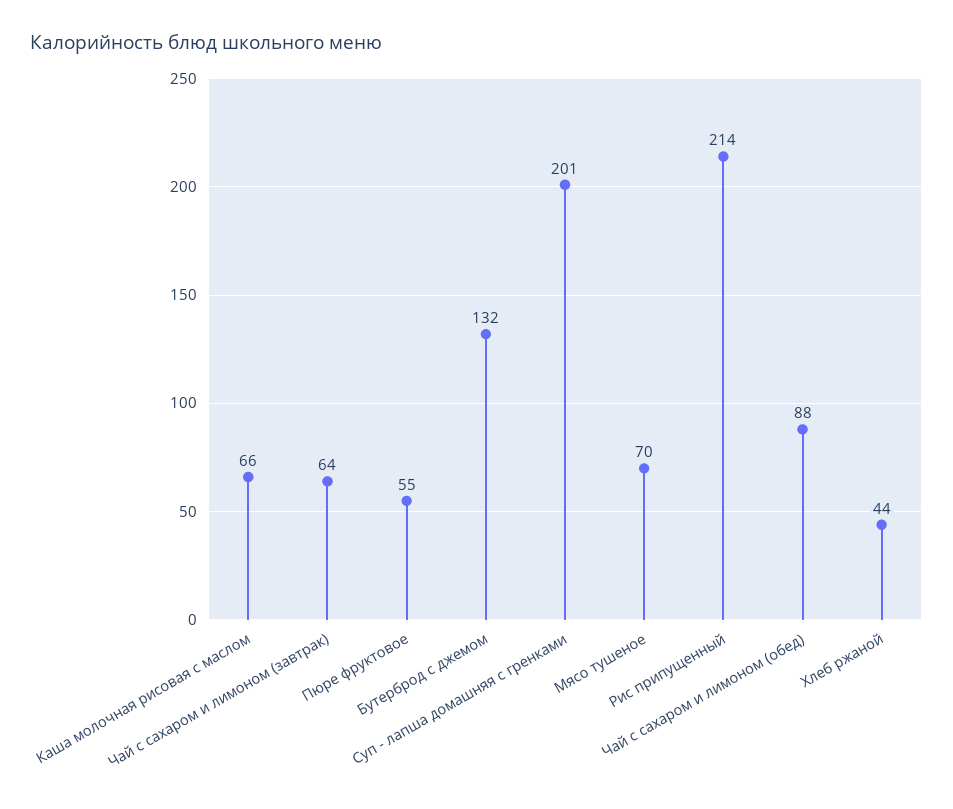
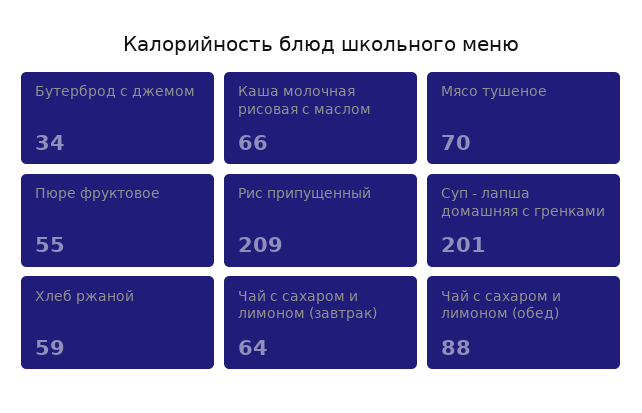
  {
    "Каша молочная рисовая с маслом": 66,
    "Чай с сахаром и лимоном (завтрак)": 64,
    "Пюре фруктовое": 55,
-   "Бутерброд с джемом": 132,
+   "Бутерброд с джемом": 34,
    "Суп - лапша домашняя с гренками": 201,
    "Мясо тушеное": 70,
-   "Рис припущенный": 214,
+   "Рис припущенный": 209,
    "Чай с сахаром и лимоном (обед)": 88,
-   "Хлеб ржаной": 44
+   "Хлеб ржаной": 59
  }

